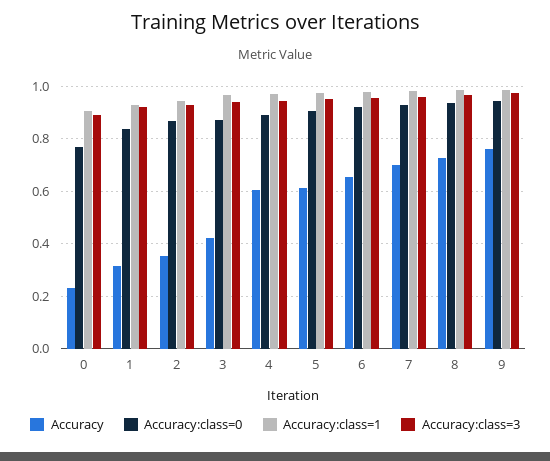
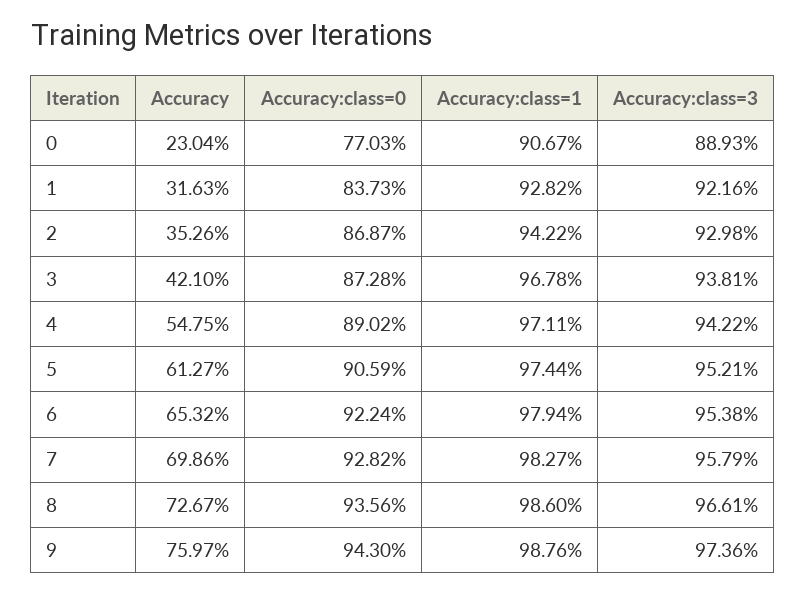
  {
    "Accuracy": {
      "0": 0.2304,
      "1": 0.3163,
      "2": 0.3526,
      "3": 0.421,
-     "4": 0.6,
+     "4": 0.5475,
      "5": 0.6127,
      "6": 0.6532,
      "7": 0.6986,
      "8": 0.7267,
      "9": 0.7597
    },
    "Accuracy:class=0": {
      "0": 0.7703,
      "1": 0.8373,
      "2": 0.8687,
      "3": 0.8728,
      "4": 0.8902,
      "5": 0.9059,
      "6": 0.9224,
      "7": 0.9282,
      "8": 0.9356,
      "9": 0.943
    },
    "Accuracy:class=1": {
      "0": 0.9067,
      "1": 0.9282,
      "2": 0.9422,
      "3": 0.9678,
      "4": 0.9711,
      "5": 0.9744,
      "6": 0.9794,
      "7": 0.9827,
      "8": 0.986,
      "9": 0.9876
    },
    "Accuracy:class=3": {
      "0": 0.8893,
      "1": 0.9216,
      "2": 0.9298,
      "3": 0.9381,
      "4": 0.9422,
      "5": 0.9521,
      "6": 0.9538,
      "7": 0.9579,
      "8": 0.9661,
      "9": 0.9736
    }
  }

